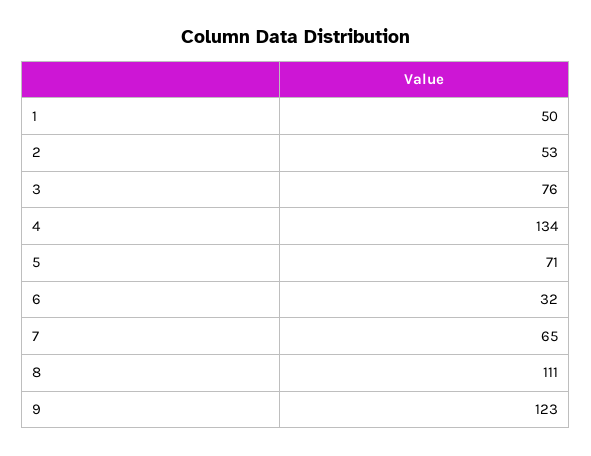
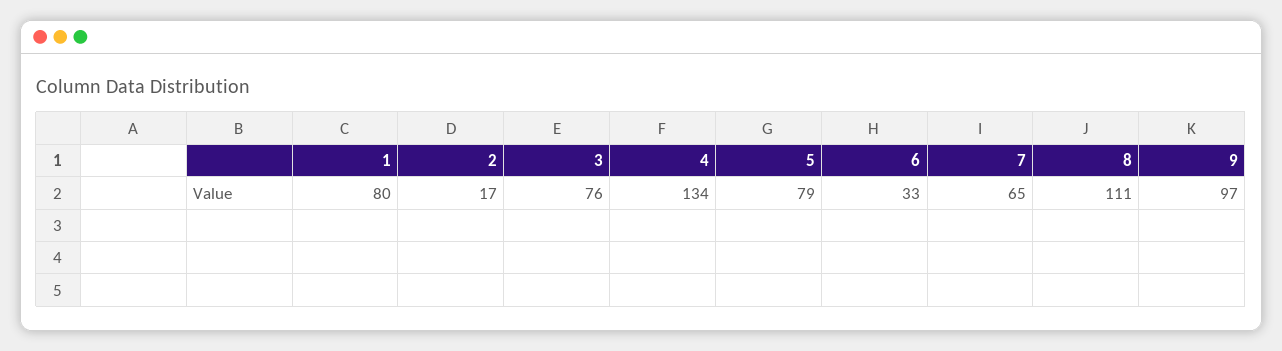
  {
-   "1": 50,
+   "1": 80,
-   "2": 53,
+   "2": 17,
    "3": 76,
    "4": 134,
-   "5": 71,
+   "5": 79,
-   "6": 32,
+   "6": 33,
    "7": 65,
    "8": 111,
-   "9": 123
+   "9": 97
  }

